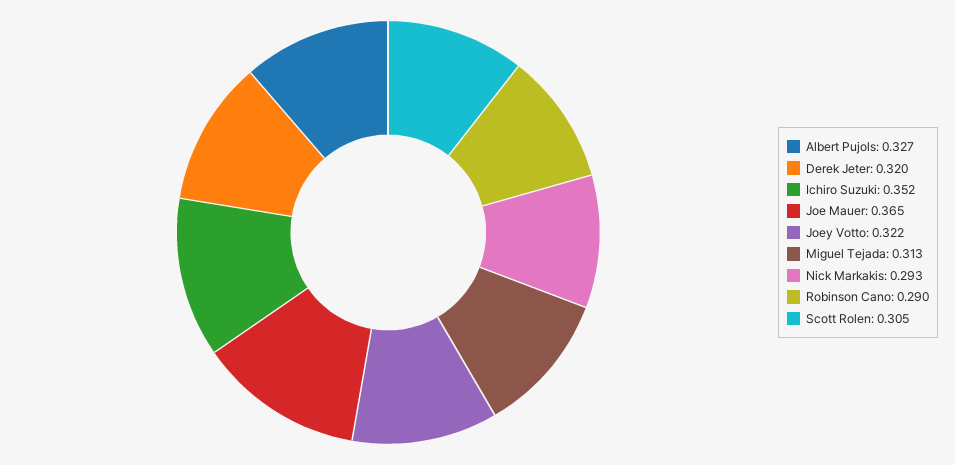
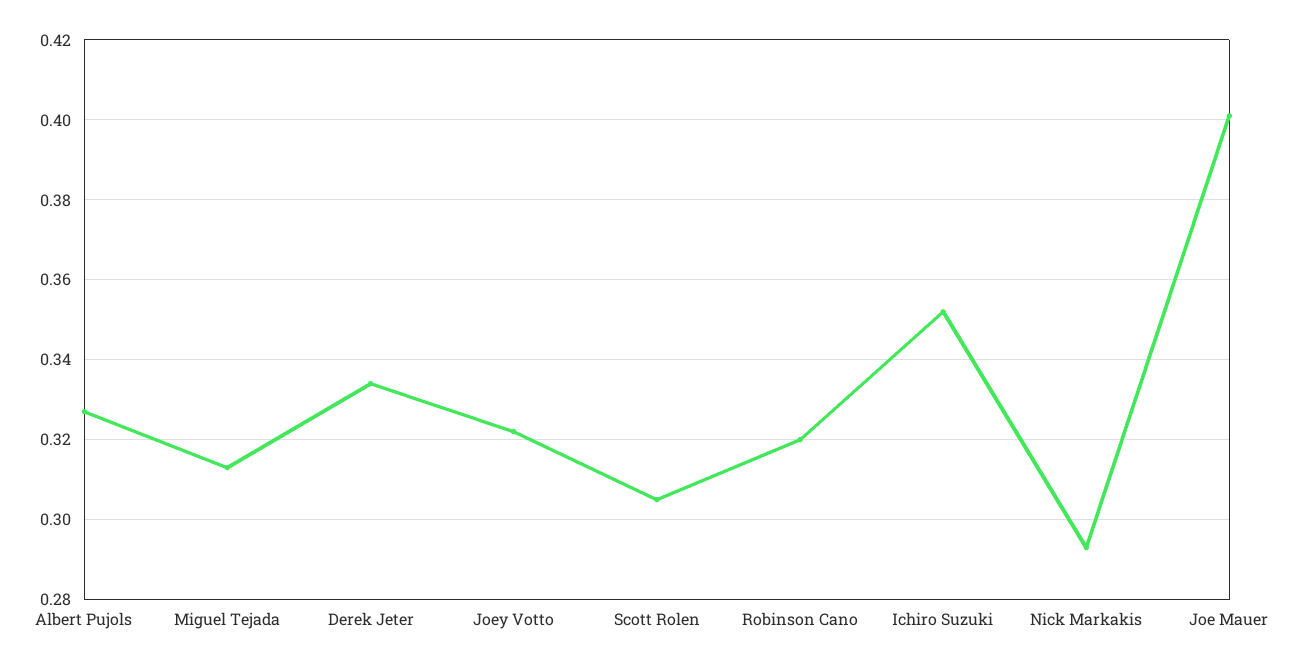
  {
    "Albert Pujols": 0.327,
-   "Derek Jeter": 0.32,
+   "Derek Jeter": 0.335,
    "Ichiro Suzuki": 0.352,
-   "Joe Mauer": 0.365,
+   "Joe Mauer": 0.4,
    "Joey Votto": 0.322,
    "Miguel Tejada": 0.313,
    "Nick Markakis": 0.293,
-   "Robinson Cano": 0.29,
+   "Robinson Cano": 0.32,
    "Scott Rolen": 0.305
  }

